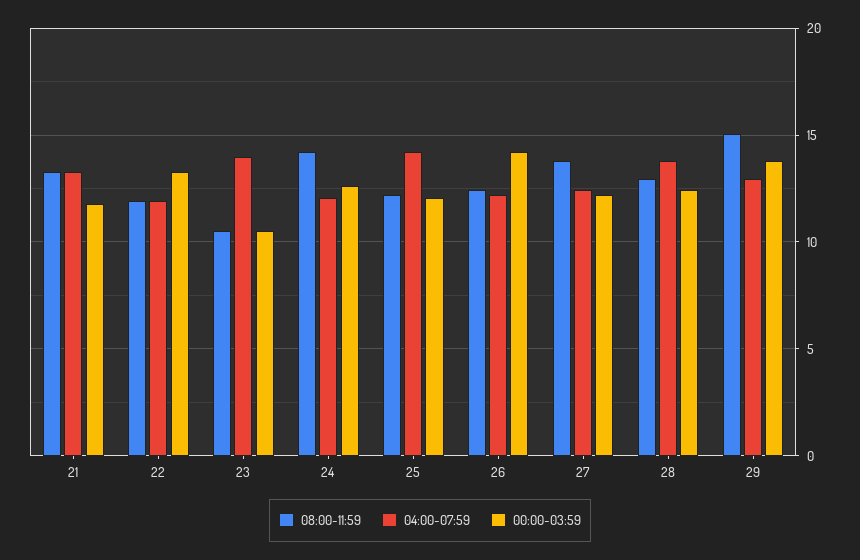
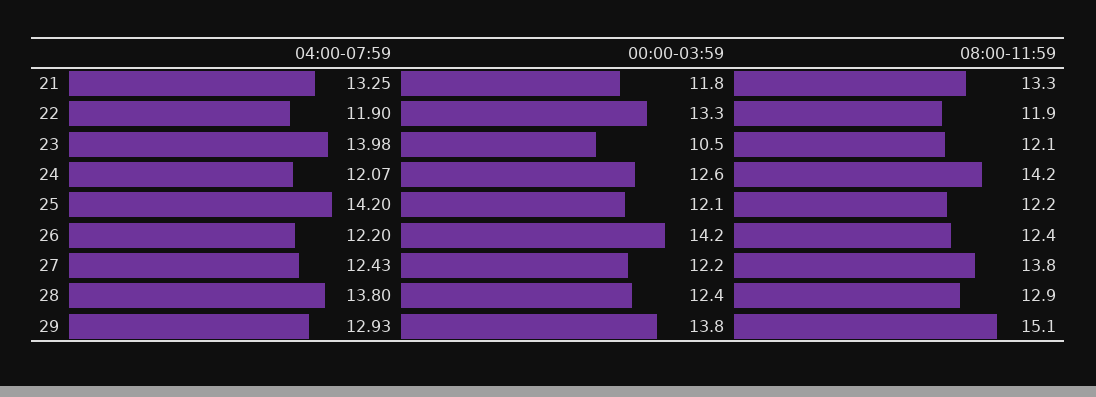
  {
    "08:00-11:59": {
      "21": 13.3,
      "22": 11.9,
-     "23": 10.5,
+     "23": 12.1,
      "24": 14.2,
      "25": 12.2,
      "26": 12.4,
      "27": 13.8,
      "28": 12.9,
      "29": 15.1
    },
    "04:00-07:59": {
      "21": 13.25,
      "22": 11.9,
      "23": 13.98,
      "24": 12.07,
      "25": 14.2,
      "26": 12.2,
      "27": 12.43,
      "28": 13.8,
      "29": 12.93
    },
    "00:00-03:59": {
      "21": 11.8,
      "22": 13.3,
      "23": 10.5,
      "24": 12.6,
      "25": 12.1,
      "26": 14.2,
      "27": 12.2,
      "28": 12.4,
      "29": 13.8
    }
  }

